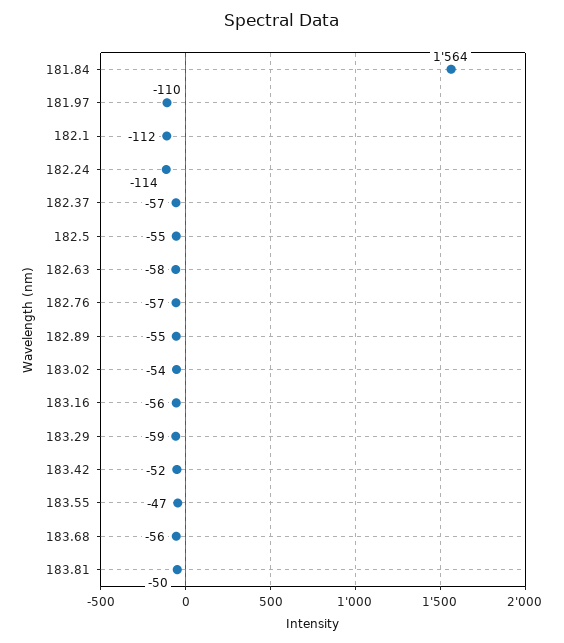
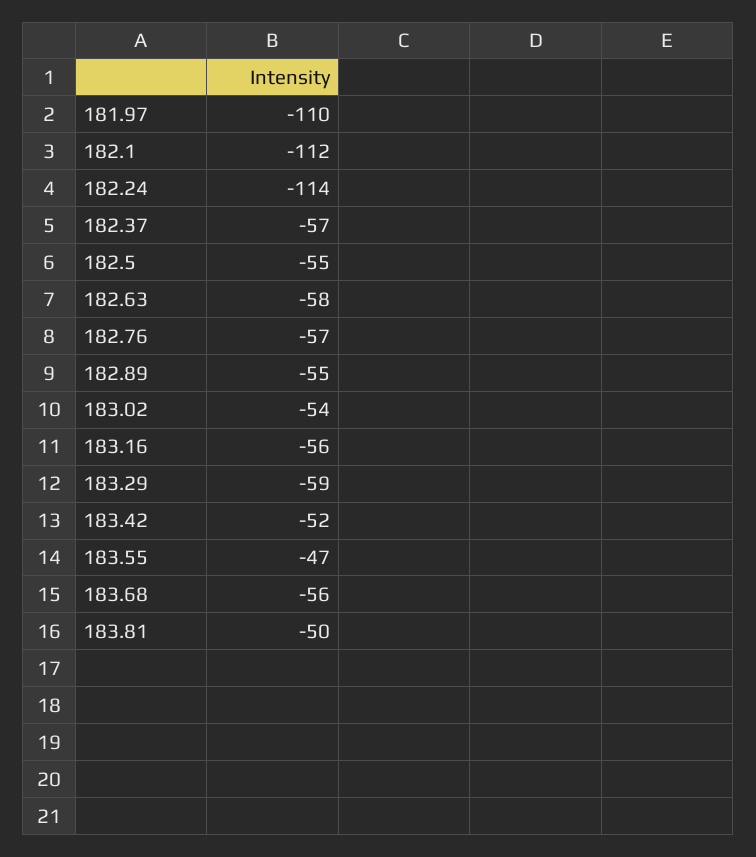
  {
-   "181.84": 1564,
    "181.97": -110,
    "182.1": -112,
    "182.24": -114,
    "182.37": -57,
    "182.5": -55,
    "182.63": -58,
    "182.76": -57,
    "182.89": -55,
    "183.02": -54,
    "183.16": -56,
    "183.29": -59,
    "183.42": -52,
    "183.55": -47,
    "183.68": -56,
    "183.81": -50
  }

